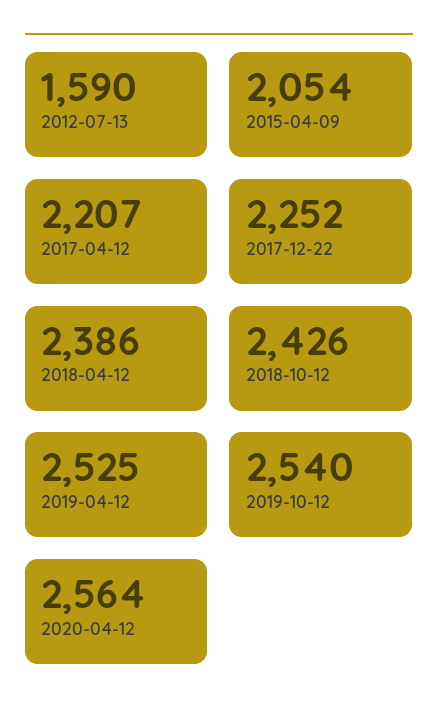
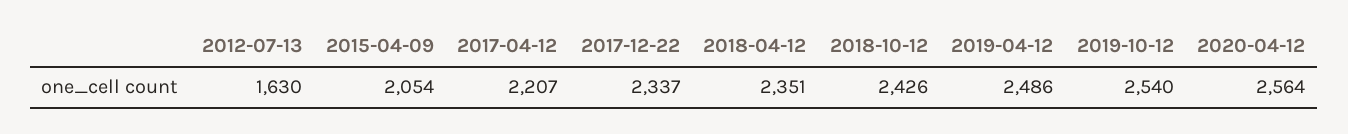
  {
-   "2012-07-13": 1590,
+   "2012-07-13": 1630,
    "2015-04-09": 2054,
    "2017-04-12": 2207,
-   "2017-12-22": 2252,
+   "2017-12-22": 2337,
-   "2018-04-12": 2386,
+   "2018-04-12": 2351,
    "2018-10-12": 2426,
-   "2019-04-12": 2525,
+   "2019-04-12": 2486,
    "2019-10-12": 2540,
    "2020-04-12": 2564
  }

